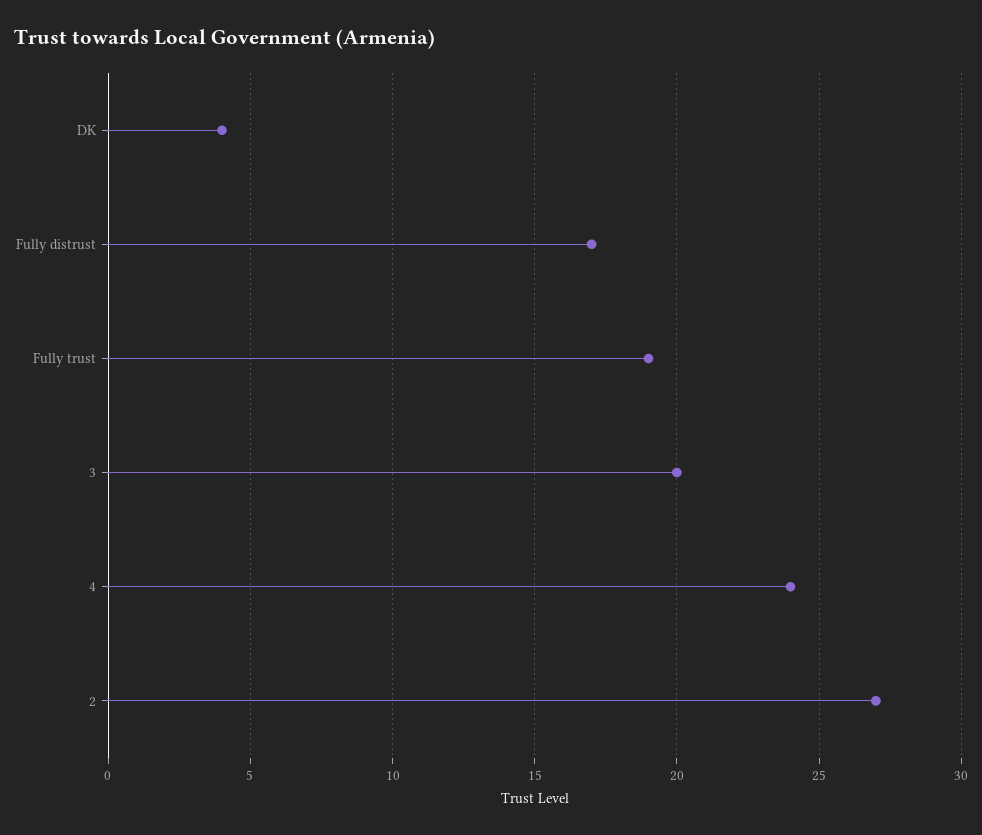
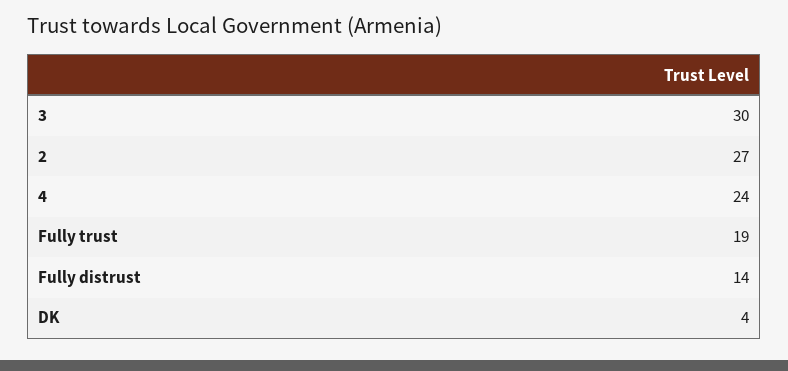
  {
    "DK": 4,
-   "Fully distrust": 17,
+   "Fully distrust": 14,
    "Fully trust": 19,
-   "3": 20,
+   "3": 30,
    "4": 24,
    "2": 27
  }

